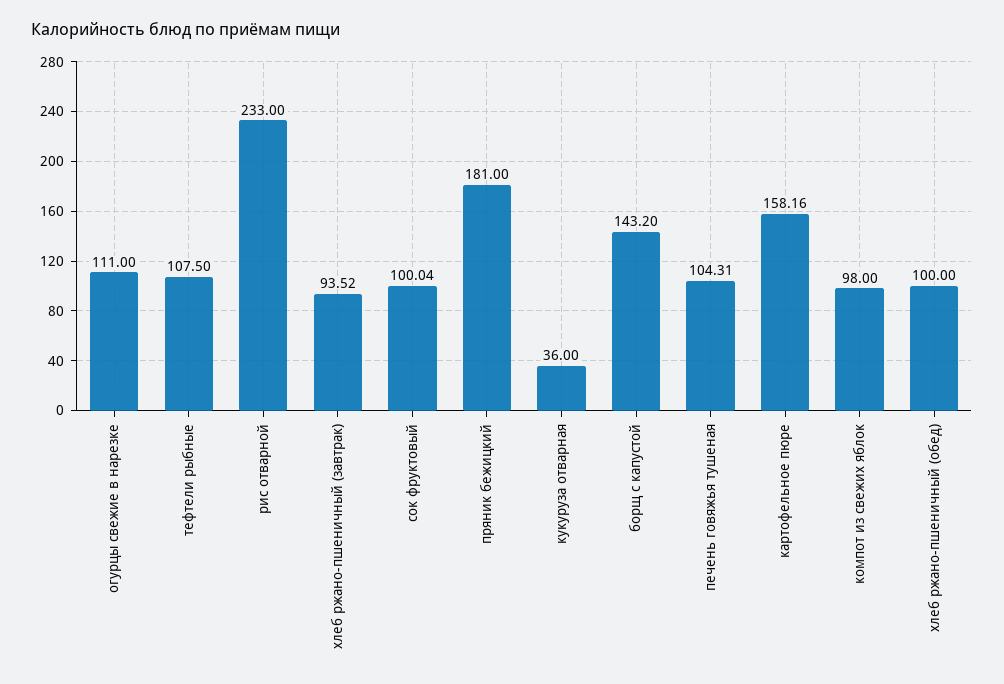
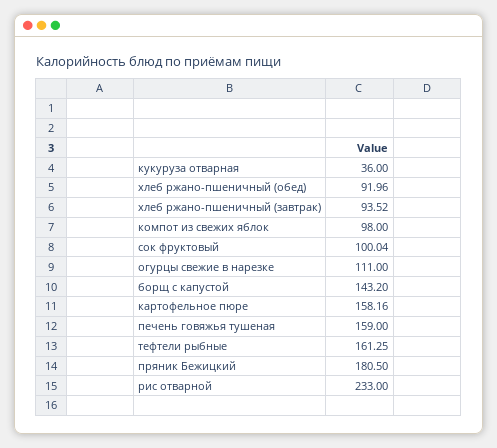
  {
    "огурцы свежие в нарезке": 111,
-   "тефтели рыбные": 107.5,
+   "тефтели рыбные": 161.25,
    "рис отварной": 233,
    "хлеб ржано-пшеничный (завтрак)": 93.52,
    "сок фруктовый": 100.04,
-   "пряник бежицкий": 181,
+   "пряник бежицкий": 180.5,
    "кукуруза отварная": 36,
    "борщ с капустой": 143.2,
-   "печень говяжья тушеная": 104.31,
+   "печень говяжья тушеная": 159,
    "картофельное пюре": 158.16,
    "компот из свежих яблок": 98,
-   "хлеб ржано-пшеничный (обед)": 100
+   "хлеб ржано-пшеничный (обед)": 91.96
  }

